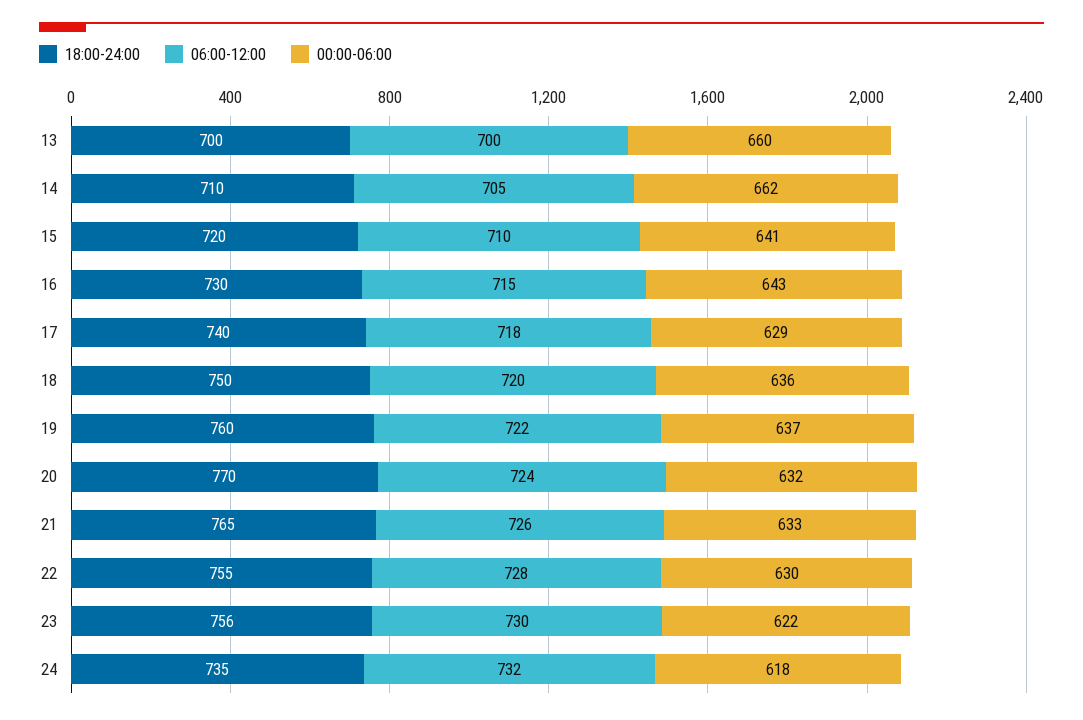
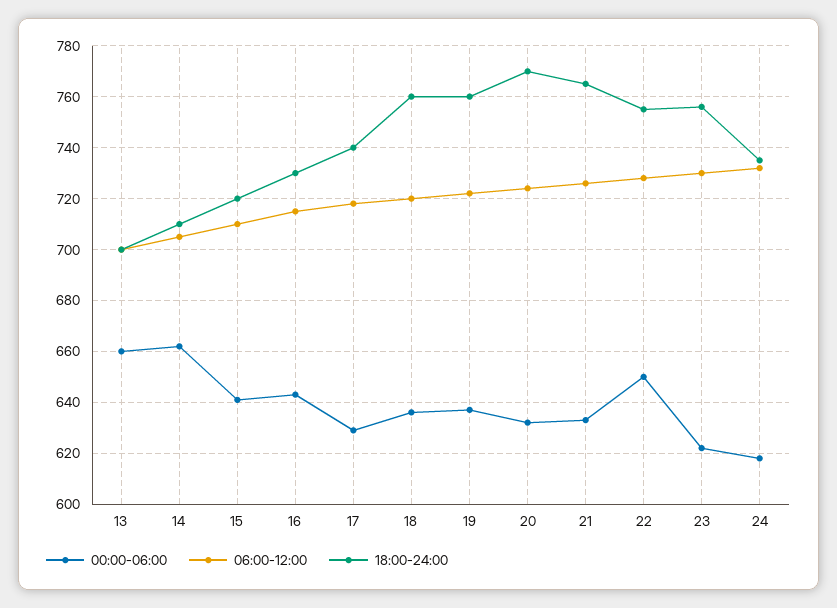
  {
    "18:00-24:00": {
      "13": 700,
      "14": 710,
      "15": 720,
      "16": 730,
      "17": 740,
-     "18": 750,
+     "18": 760,
      "19": 760,
      "20": 770,
      "21": 765,
      "22": 755,
      "23": 756,
      "24": 735
    },
    "06:00-12:00": {
      "13": 700,
      "14": 705,
      "15": 710,
      "16": 715,
      "17": 718,
      "18": 720,
      "19": 722,
      "20": 724,
      "21": 726,
      "22": 728,
      "23": 730,
      "24": 732
    },
    "00:00-06:00": {
      "13": 660,
      "14": 662,
      "15": 641,
      "16": 643,
      "17": 629,
      "18": 636,
      "19": 637,
      "20": 632,
      "21": 633,
-     "22": 630,
+     "22": 650,
      "23": 622,
      "24": 618
    }
  }

